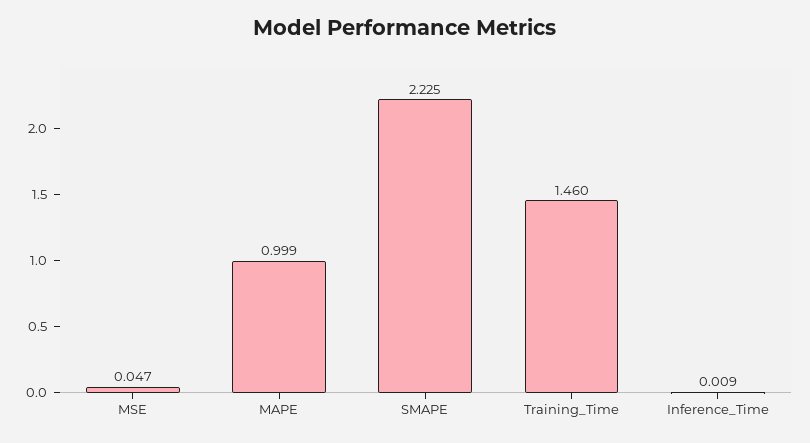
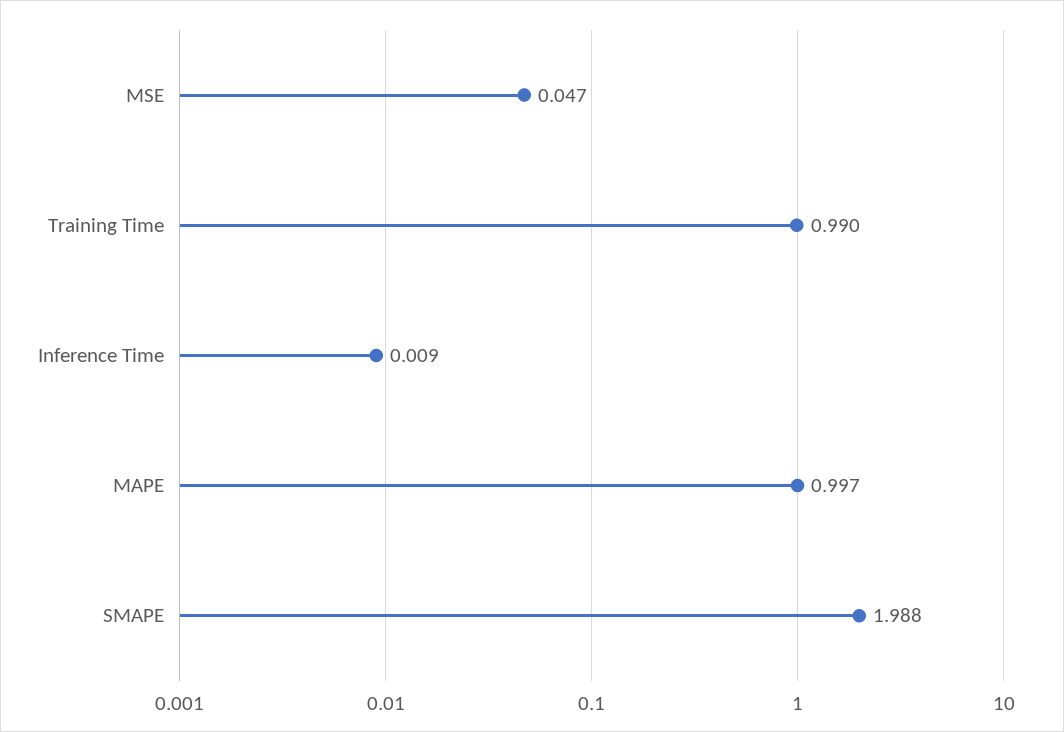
  {
    "MSE": 0.047,
-   "MAPE": 0.999,
+   "MAPE": 0.997,
-   "SMAPE": 2.225,
+   "SMAPE": 1.988,
-   "Training_Time": 1.46,
+   "Training_Time": 0.99,
    "Inference_Time": 0.009
  }

